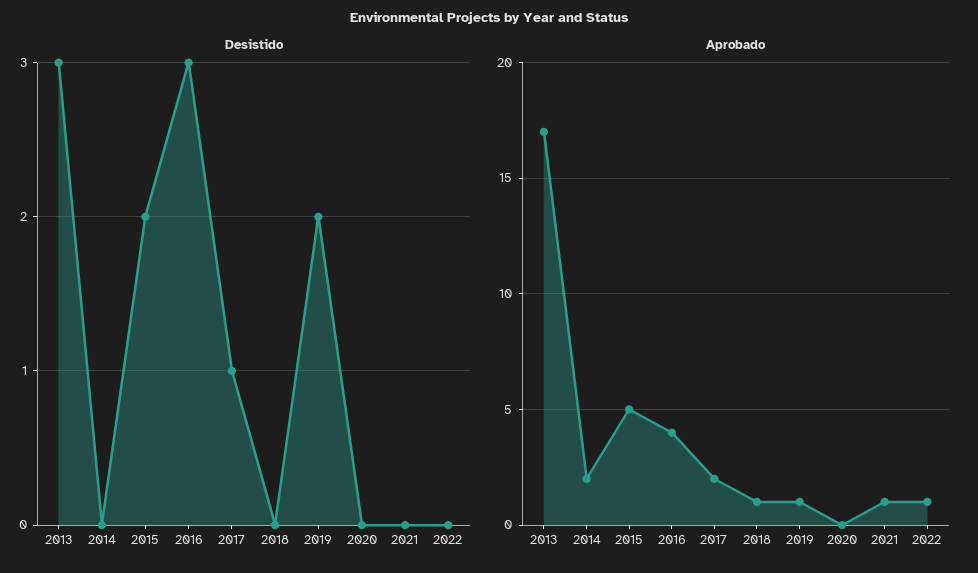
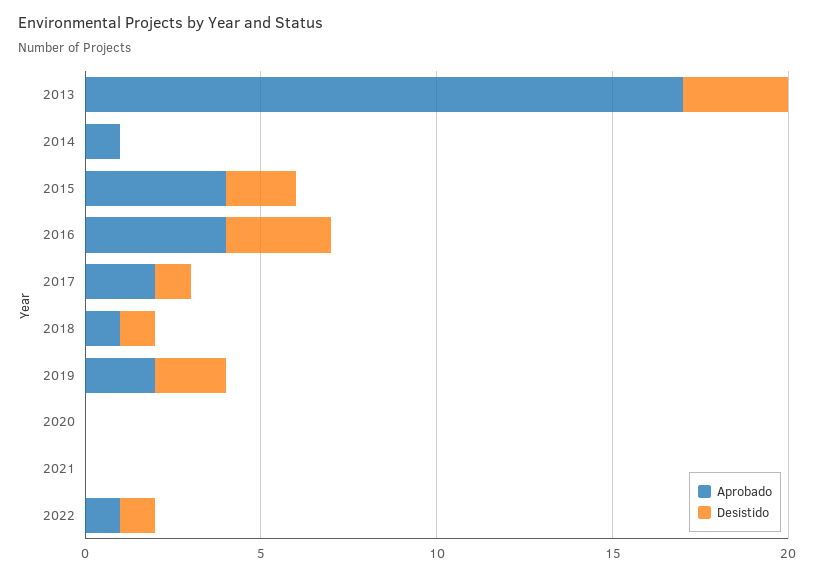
  {
    "Desistido": {
      "2013": 3,
      "2014": 0,
      "2015": 2,
      "2016": 3,
      "2017": 1,
-     "2018": 0,
+     "2018": 1,
      "2019": 2,
      "2020": 0,
      "2021": 0,
-     "2022": 0
+     "2022": 1
    },
    "Aprobado": {
      "2013": 17,
-     "2014": 2,
+     "2014": 1,
-     "2015": 5,
+     "2015": 4,
      "2016": 4,
      "2017": 2,
      "2018": 1,
-     "2019": 1,
+     "2019": 2,
      "2020": 0,
-     "2021": 1,
+     "2021": 0,
      "2022": 1
    }
  }

